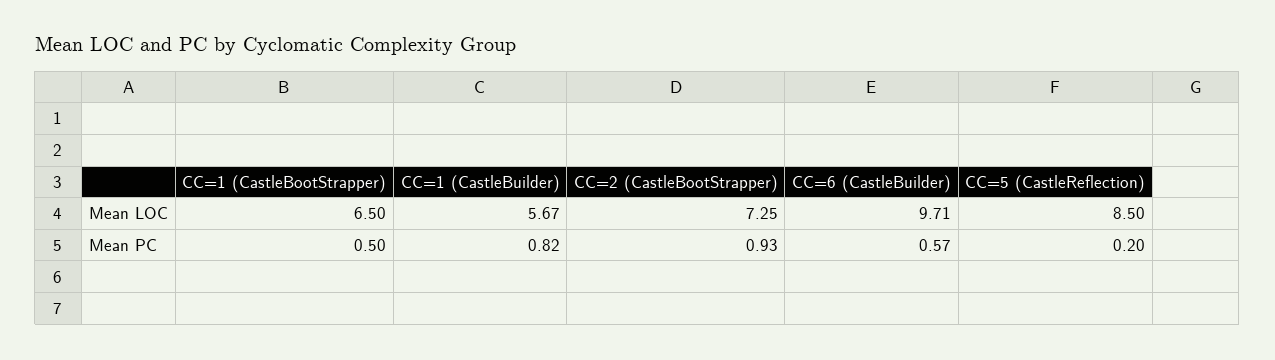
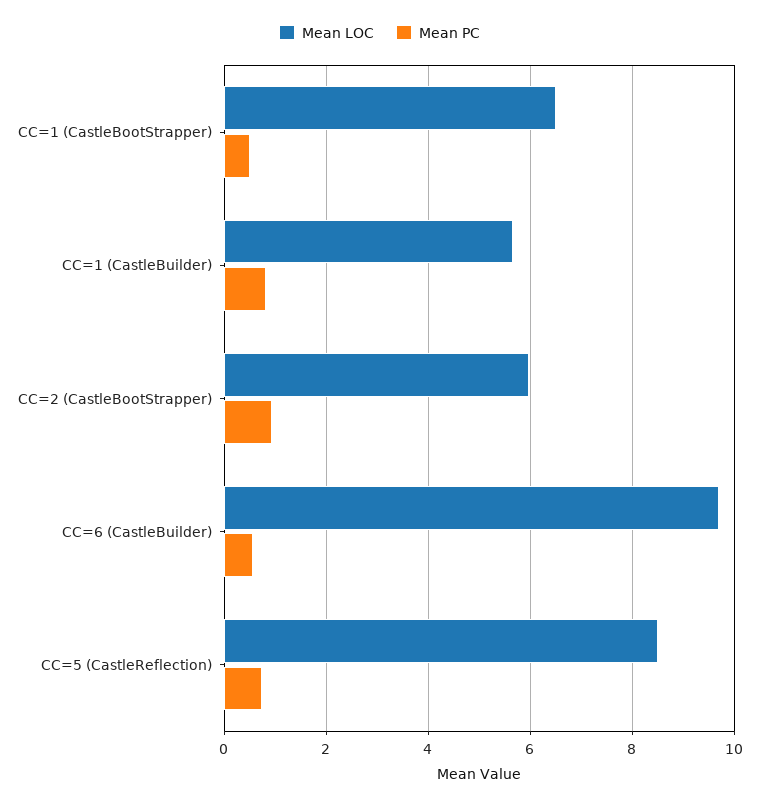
  {
    "Mean LOC": {
      "CC=1 (CastleBootStrapper)": 6.5,
      "CC=1 (CastleBuilder)": 5.67,
-     "CC=2 (CastleBootStrapper)": 7.25,
+     "CC=2 (CastleBootStrapper)": 6,
      "CC=6 (CastleBuilder)": 9.71,
      "CC=5 (CastleReflection)": 8.5
    },
    "Mean PC": {
      "CC=1 (CastleBootStrapper)": 0.5,
      "CC=1 (CastleBuilder)": 0.82,
      "CC=2 (CastleBootStrapper)": 0.93,
      "CC=6 (CastleBuilder)": 0.57,
-     "CC=5 (CastleReflection)": 0.2
+     "CC=5 (CastleReflection)": 0.8
    }
  }

